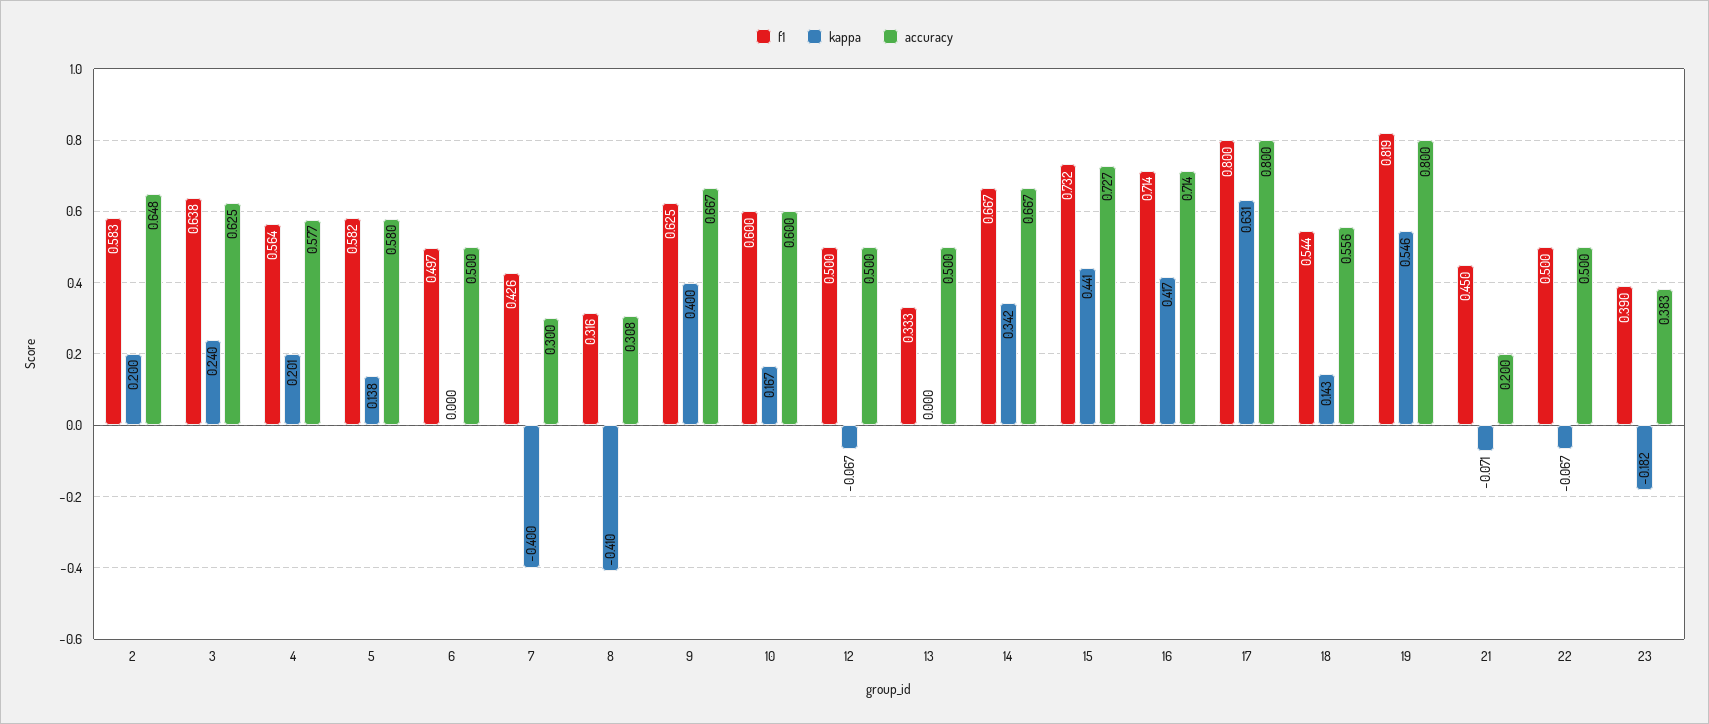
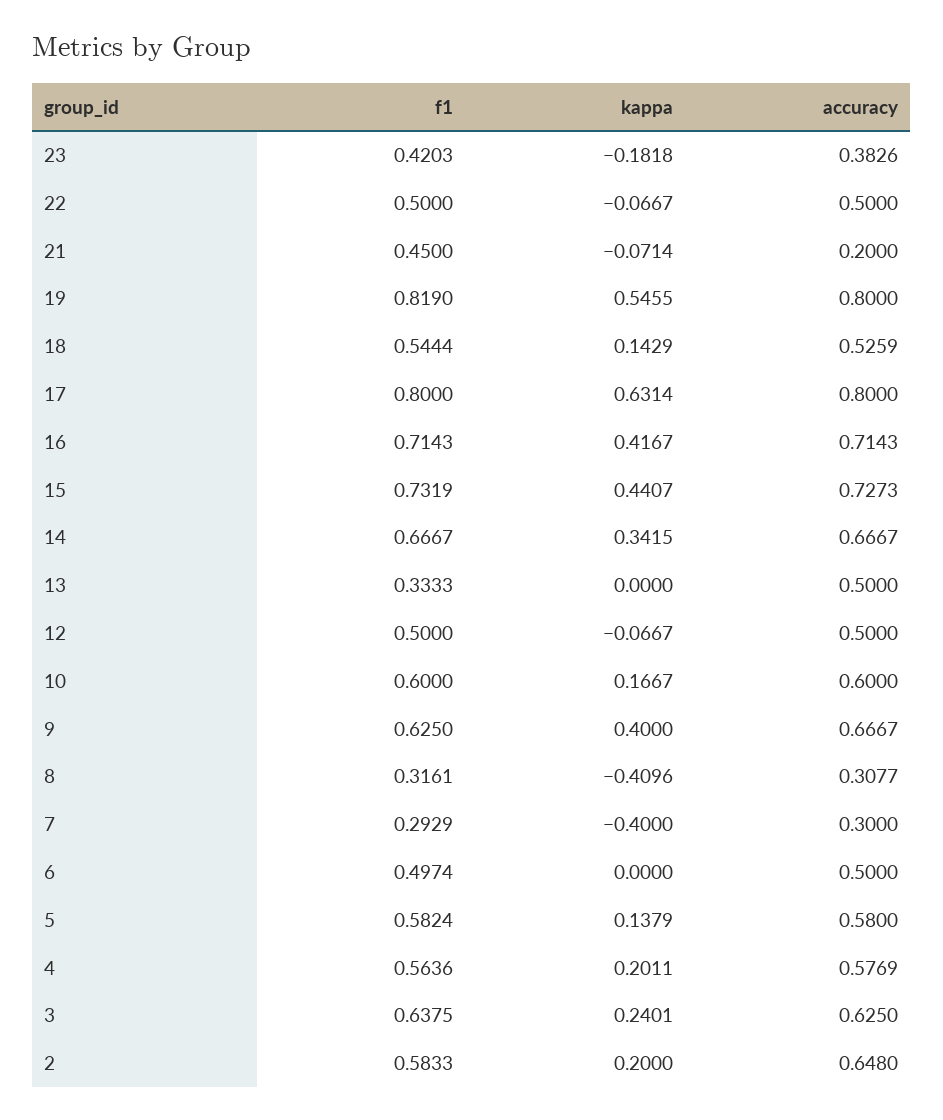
  {
    "f1": {
      "2": 0.5833,
      "3": 0.6375,
      "4": 0.5636,
      "5": 0.5824,
      "6": 0.4974,
-     "7": 0.426,
+     "7": 0.2929,
      "8": 0.3161,
      "9": 0.625,
      "10": 0.6,
      "12": 0.5,
      "13": 0.3333,
      "14": 0.6667,
      "15": 0.7319,
      "16": 0.7143,
      "17": 0.8,
      "18": 0.5444,
      "19": 0.819,
      "21": 0.45,
      "22": 0.5,
-     "23": 0.39
+     "23": 0.4203
    },
    "kappa": {
      "2": 0.2,
      "3": 0.2401,
      "4": 0.2011,
      "5": 0.1379,
      "6": 0,
      "7": -0.4,
      "8": -0.4096,
      "9": 0.4,
      "10": 0.1667,
      "12": -0.0667,
      "13": 0,
      "14": 0.3415,
      "15": 0.4407,
      "16": 0.4167,
      "17": 0.6314,
      "18": 0.1429,
      "19": 0.5455,
      "21": -0.0714,
      "22": -0.0667,
      "23": -0.1818
    },
    "accuracy": {
      "2": 0.648,
      "3": 0.625,
      "4": 0.5769,
      "5": 0.58,
      "6": 0.5,
      "7": 0.3,
      "8": 0.3077,
      "9": 0.6667,
      "10": 0.6,
      "12": 0.5,
      "13": 0.5,
      "14": 0.6667,
      "15": 0.7273,
      "16": 0.7143,
      "17": 0.8,
-     "18": 0.556,
+     "18": 0.5259,
      "19": 0.8,
      "21": 0.2,
      "22": 0.5,
      "23": 0.3826
    }
  }

